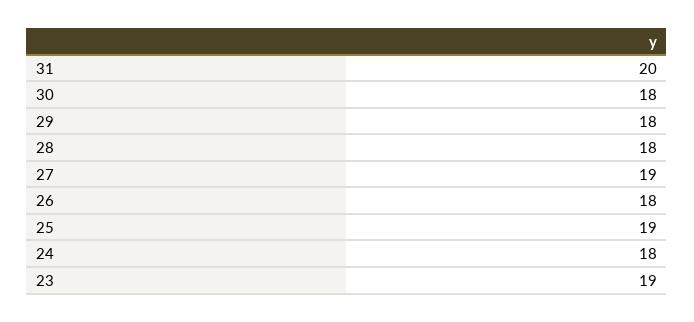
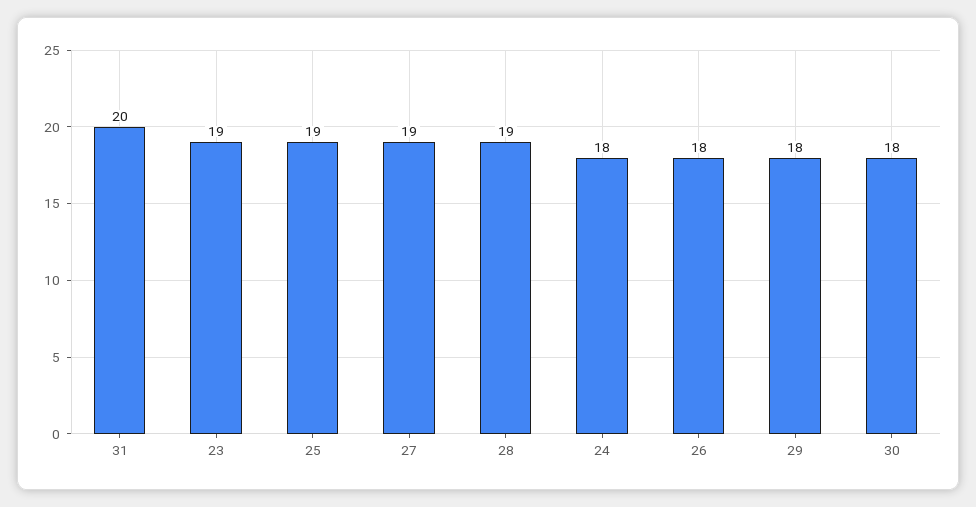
  {
    "31": 20,
    "30": 18,
    "29": 18,
-   "28": 18,
+   "28": 19,
    "27": 19,
    "26": 18,
    "25": 19,
    "24": 18,
    "23": 19
  }

